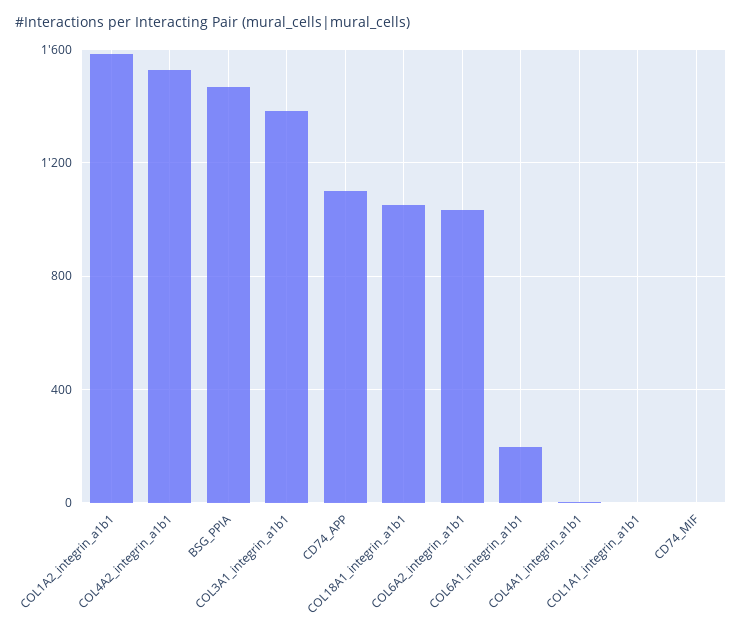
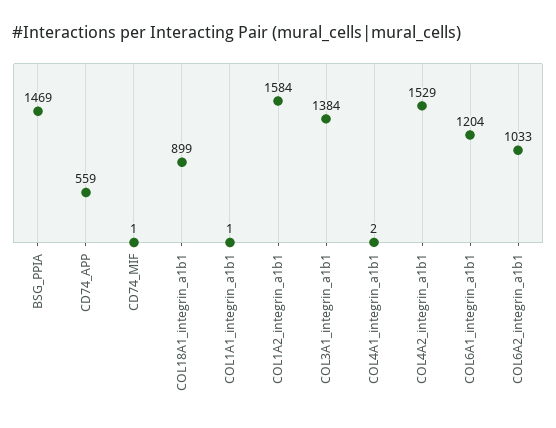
  {
    "COL1A2_integrin_a1b1": 1584,
    "COL4A2_integrin_a1b1": 1529,
    "BSG_PPIA": 1469,
    "COL3A1_integrin_a1b1": 1384,
-   "CD74_APP": 1100,
+   "CD74_APP": 559,
-   "COL18A1_integrin_a1b1": 1050,
+   "COL18A1_integrin_a1b1": 899,
    "COL6A2_integrin_a1b1": 1033,
-   "COL6A1_integrin_a1b1": 200,
+   "COL6A1_integrin_a1b1": 1204,
    "COL4A1_integrin_a1b1": 2,
    "COL1A1_integrin_a1b1": 1,
    "CD74_MIF": 1
  }

